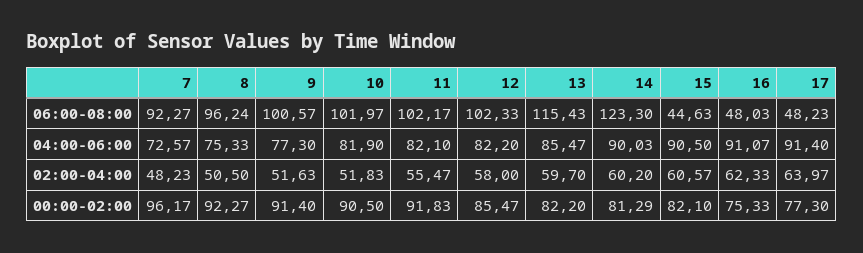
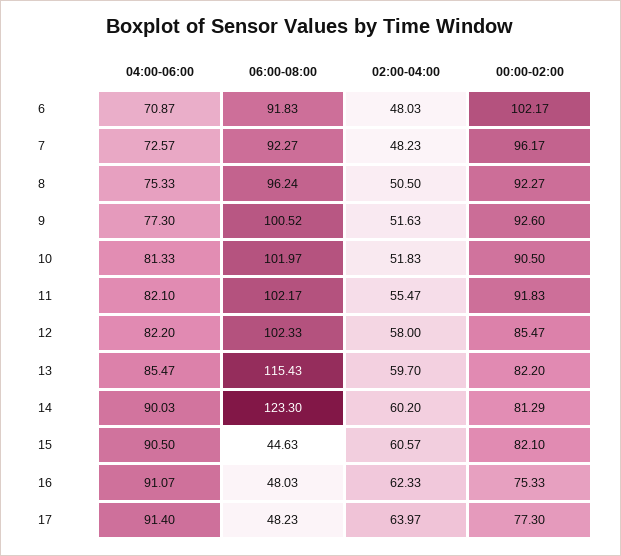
  {
    "7": {
      "06:00-08:00": 92.27,
      "04:00-06:00": 72.57,
      "02:00-04:00": 48.23,
      "00:00-02:00": 96.17
    },
    "8": {
      "06:00-08:00": 96.24,
      "04:00-06:00": 75.33,
      "02:00-04:00": 50.5,
      "00:00-02:00": 92.27
    },
    "9": {
-     "06:00-08:00": 100.57,
+     "06:00-08:00": 100.52,
      "04:00-06:00": 77.3,
      "02:00-04:00": 51.63,
-     "00:00-02:00": 91.4
+     "00:00-02:00": 92.6
    },
    "10": {
      "06:00-08:00": 101.97,
-     "04:00-06:00": 81.9,
+     "04:00-06:00": 81.33,
      "02:00-04:00": 51.83,
      "00:00-02:00": 90.5
    },
    "11": {
      "06:00-08:00": 102.17,
      "04:00-06:00": 82.1,
      "02:00-04:00": 55.47,
      "00:00-02:00": 91.83
    },
    "12": {
      "06:00-08:00": 102.33,
      "04:00-06:00": 82.2,
      "02:00-04:00": 58,
      "00:00-02:00": 85.47
    },
    "13": {
      "06:00-08:00": 115.43,
      "04:00-06:00": 85.47,
      "02:00-04:00": 59.7,
      "00:00-02:00": 82.2
    },
    "14": {
      "06:00-08:00": 123.3,
      "04:00-06:00": 90.03,
      "02:00-04:00": 60.2,
      "00:00-02:00": 81.29
    },
    "15": {
      "06:00-08:00": 44.63,
      "04:00-06:00": 90.5,
      "02:00-04:00": 60.57,
      "00:00-02:00": 82.1
    },
    "16": {
      "06:00-08:00": 48.03,
      "04:00-06:00": 91.07,
      "02:00-04:00": 62.33,
      "00:00-02:00": 75.33
    },
    "17": {
      "06:00-08:00": 48.23,
      "04:00-06:00": 91.4,
      "02:00-04:00": 63.97,
      "00:00-02:00": 77.3
-   }
+   },
+   "6": {
+     "04:00-06:00": 70.87,
+     "06:00-08:00": 91.83,
+     "02:00-04:00": 48.03,
+     "00:00-02:00": 102.17
+   }
  }

